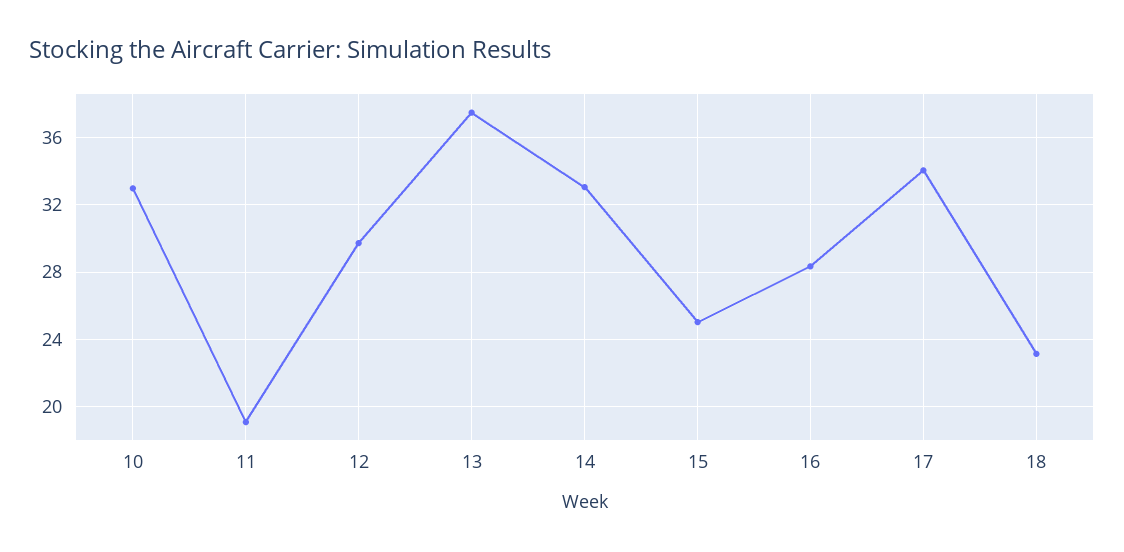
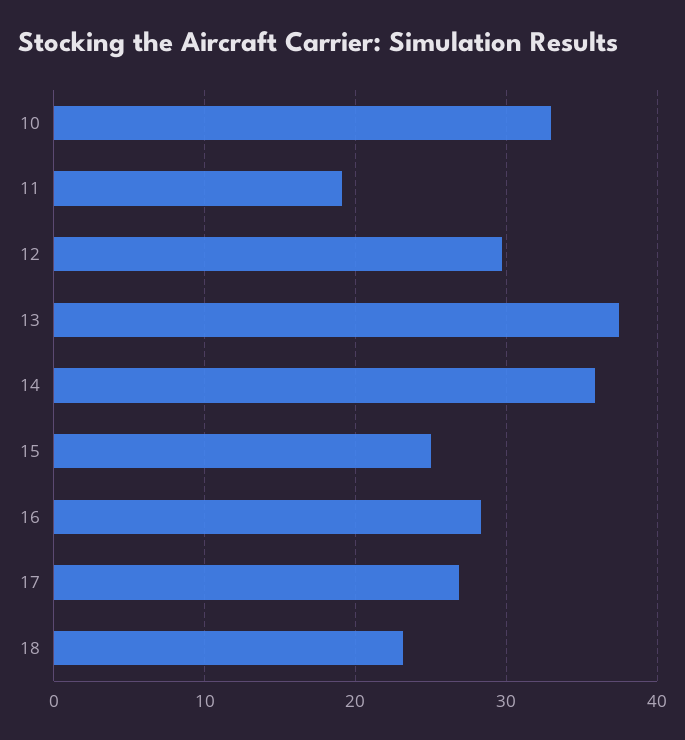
  {
    "10": 33,
    "11": 19,
    "12": 29.5,
    "13": 37.5,
-   "14": 33,
+   "14": 36,
    "15": 25,
    "16": 28.5,
-   "17": 34,
+   "17": 27,
    "18": 23
  }

